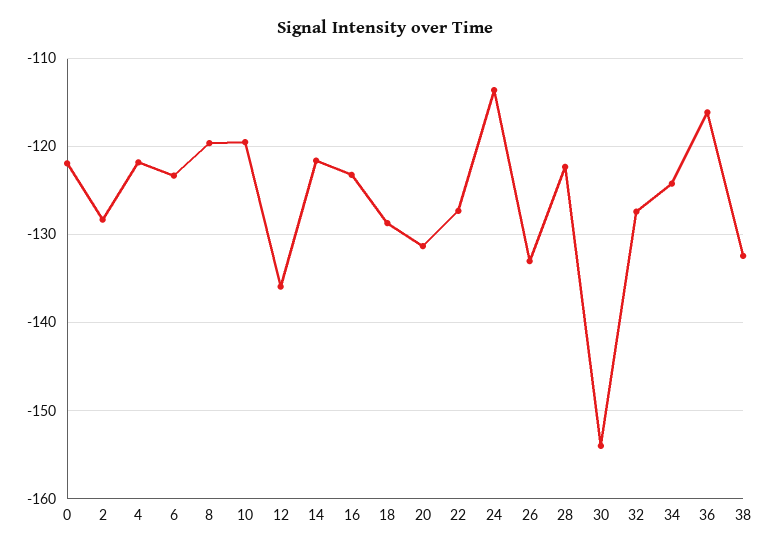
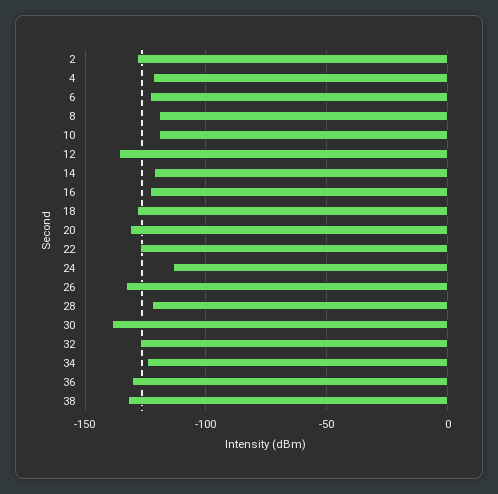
  {
-   "0": -122,
    "2": -128,
    "4": -122,
    "6": -123,
    "8": -120,
    "10": -120,
    "12": -136,
    "14": -122,
    "16": -123,
    "18": -129,
    "20": -131,
    "22": -127,
    "24": -114,
    "26": -133,
    "28": -122,
-   "30": -154,
+   "30": -140,
    "32": -127,
    "34": -124,
-   "36": -116,
+   "36": -130,
    "38": -132
  }

